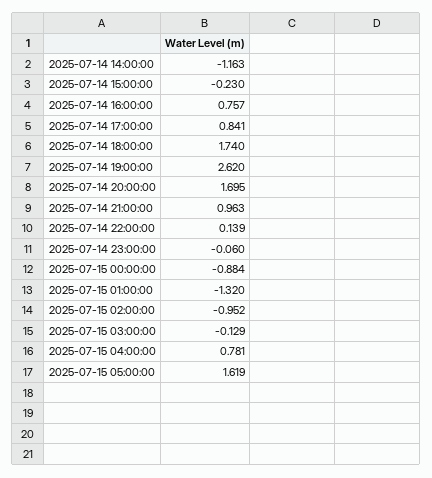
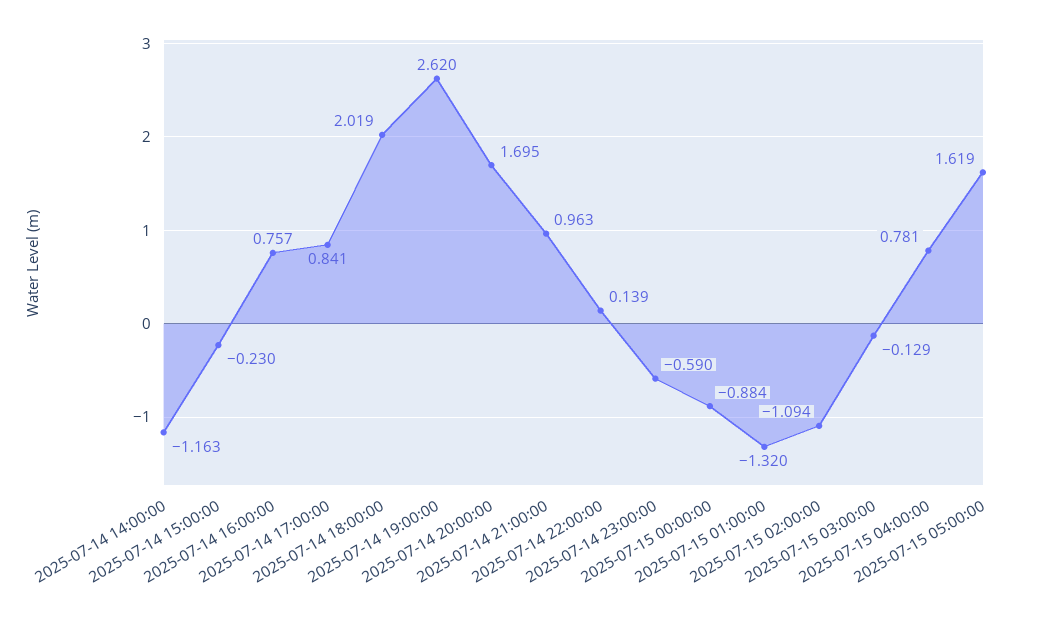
  {
    "2025-07-14 14:00:00": -1.163,
    "2025-07-14 15:00:00": -0.23,
    "2025-07-14 16:00:00": 0.757,
    "2025-07-14 17:00:00": 0.841,
-   "2025-07-14 18:00:00": 1.74,
+   "2025-07-14 18:00:00": 2.019,
    "2025-07-14 19:00:00": 2.62,
    "2025-07-14 20:00:00": 1.695,
    "2025-07-14 21:00:00": 0.963,
    "2025-07-14 22:00:00": 0.139,
-   "2025-07-14 23:00:00": -0.06,
+   "2025-07-14 23:00:00": -0.59,
    "2025-07-15 00:00:00": -0.884,
    "2025-07-15 01:00:00": -1.32,
-   "2025-07-15 02:00:00": -0.952,
+   "2025-07-15 02:00:00": -1.094,
    "2025-07-15 03:00:00": -0.129,
    "2025-07-15 04:00:00": 0.781,
    "2025-07-15 05:00:00": 1.619
  }

